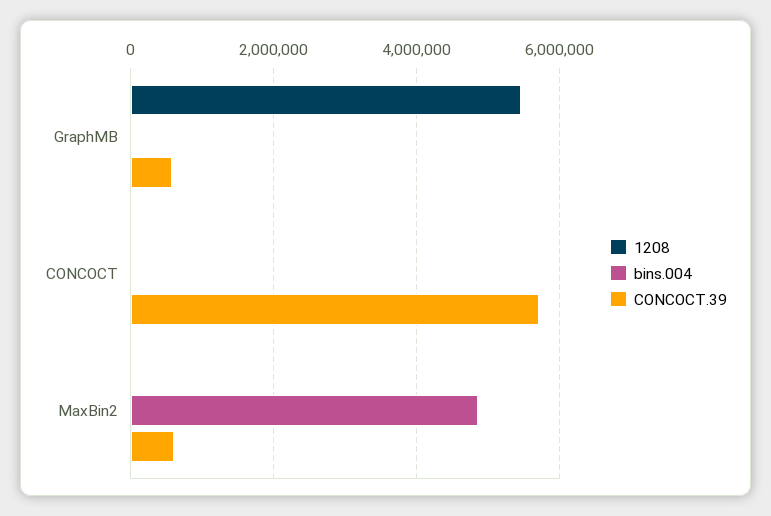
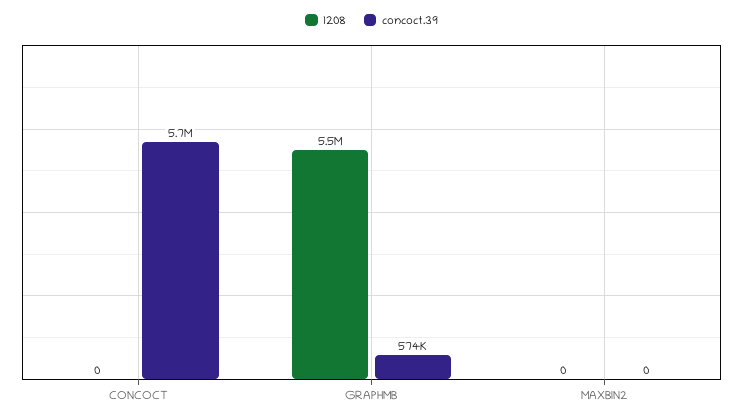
  {
    "1208": {
      "GraphMB": 5500000,
      "CONCOCT": 0,
      "MaxBin2": 0
    },
-   "bins.004": {
-     "GraphMB": 0,
-     "CONCOCT": 0,
-     "MaxBin2": 4800000
-   },
    "CONCOCT.39": {
      "GraphMB": 574000,
      "CONCOCT": 5700000,
-     "MaxBin2": 600000
+     "MaxBin2": 0
    }
  }

